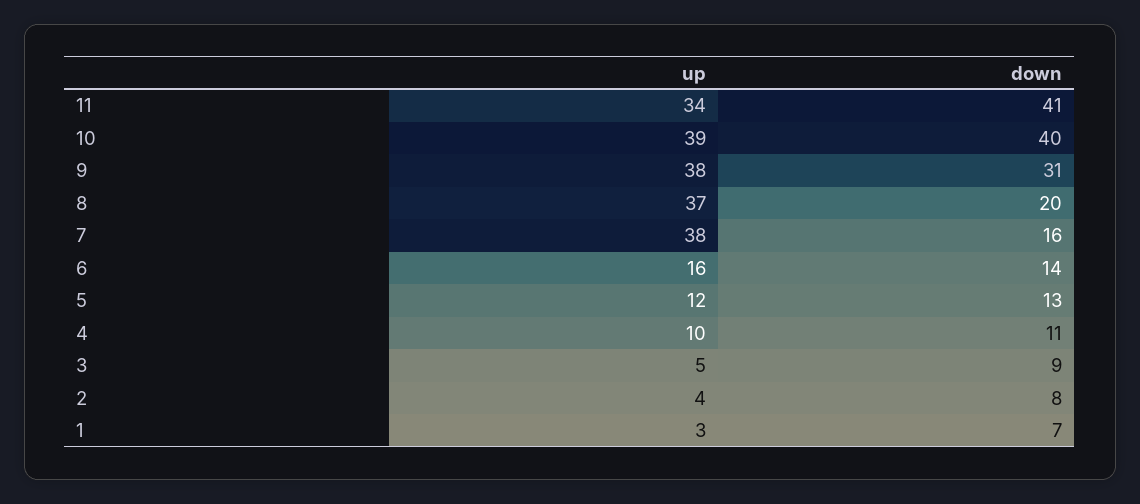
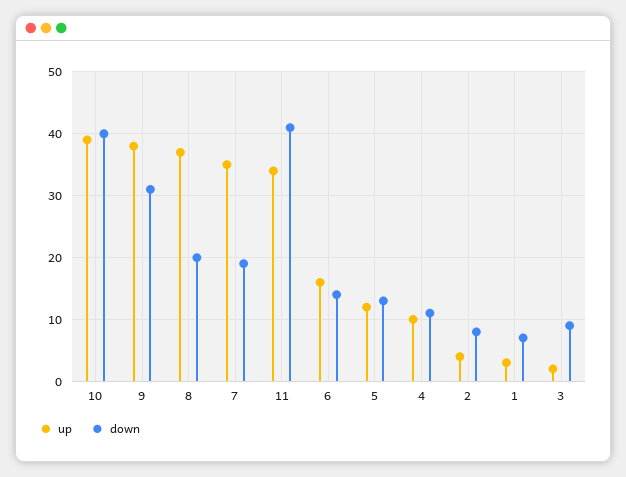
  {
    "up": {
      "11": 34,
      "10": 39,
      "9": 38,
      "8": 37,
-     "7": 38,
+     "7": 35,
      "6": 16,
      "5": 12,
      "4": 10,
-     "3": 5,
+     "3": 2,
      "2": 4,
      "1": 3
    },
    "down": {
      "11": 41,
      "10": 40,
      "9": 31,
      "8": 20,
-     "7": 16,
+     "7": 19,
      "6": 14,
      "5": 13,
      "4": 11,
      "3": 9,
      "2": 8,
      "1": 7
    }
  }

